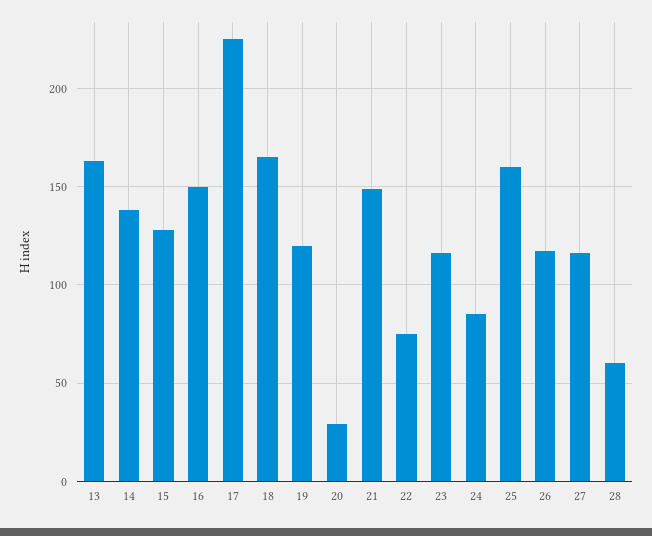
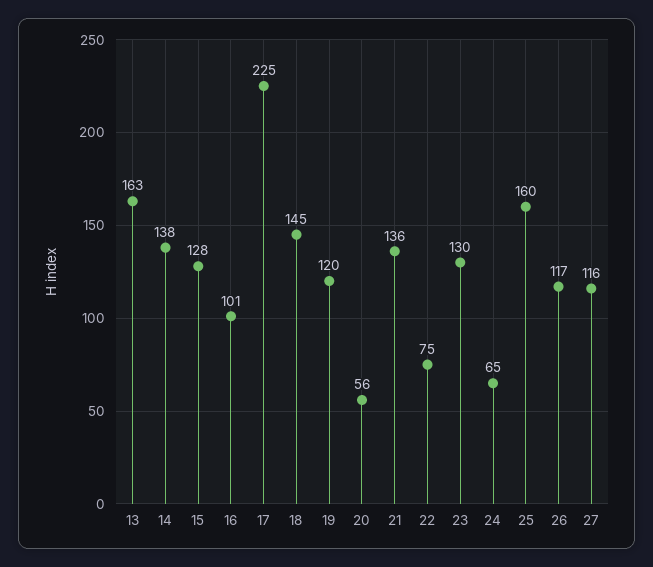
  {
    "13": 163,
    "14": 138,
    "15": 128,
-   "16": 150,
+   "16": 101,
    "17": 225,
-   "18": 165,
+   "18": 145,
    "19": 120,
-   "20": 30,
+   "20": 56,
-   "21": 150,
+   "21": 136,
    "22": 75,
-   "23": 115,
+   "23": 130,
-   "24": 85,
+   "24": 65,
    "25": 160,
    "26": 117,
-   "27": 116,
+   "27": 116
-   "28": 60
  }

